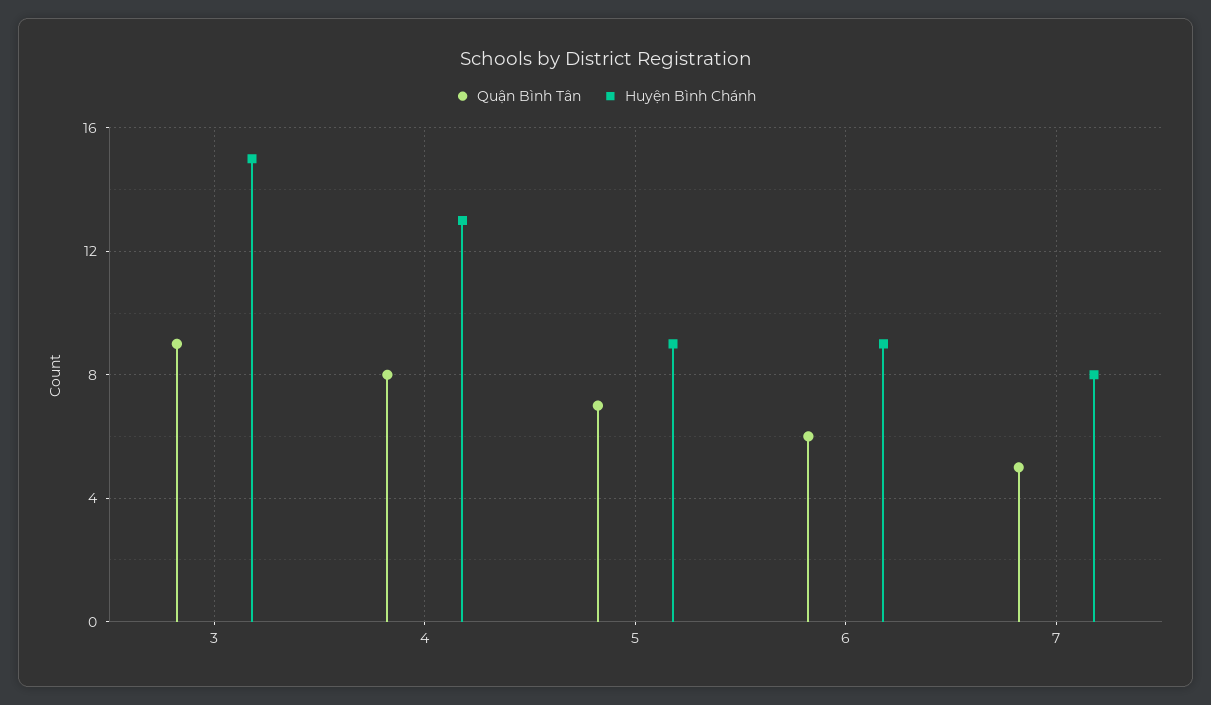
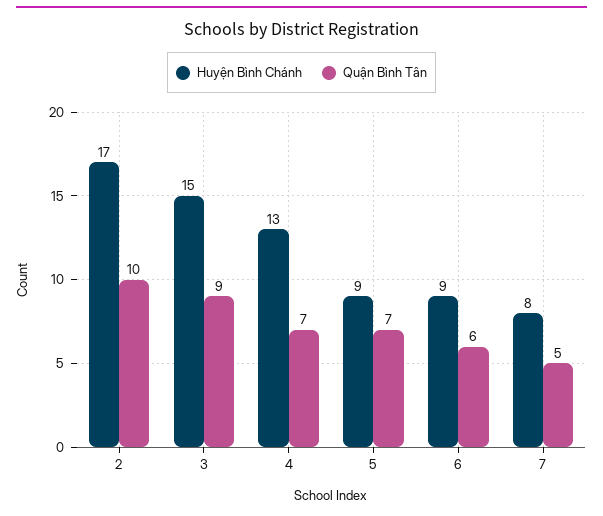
  {
    "Quận Bình Tân": {
      "3": 9,
-     "4": 8,
+     "4": 7,
      "5": 7,
      "6": 6,
-     "7": 5
+     "7": 5,
+     "2": 10
    },
    "Huyện Bình Chánh": {
      "3": 15,
      "4": 13,
      "5": 9,
      "6": 9,
-     "7": 8
+     "7": 8,
+     "2": 17
    }
  }

